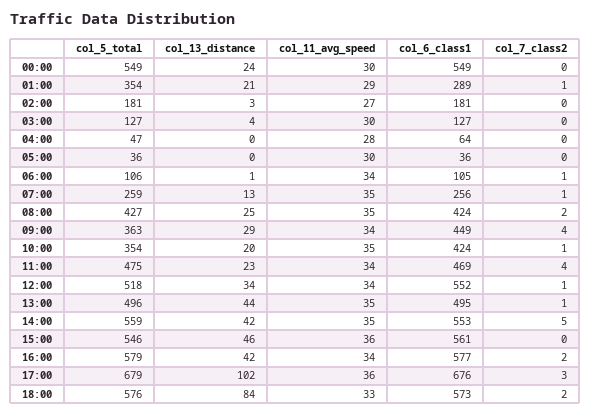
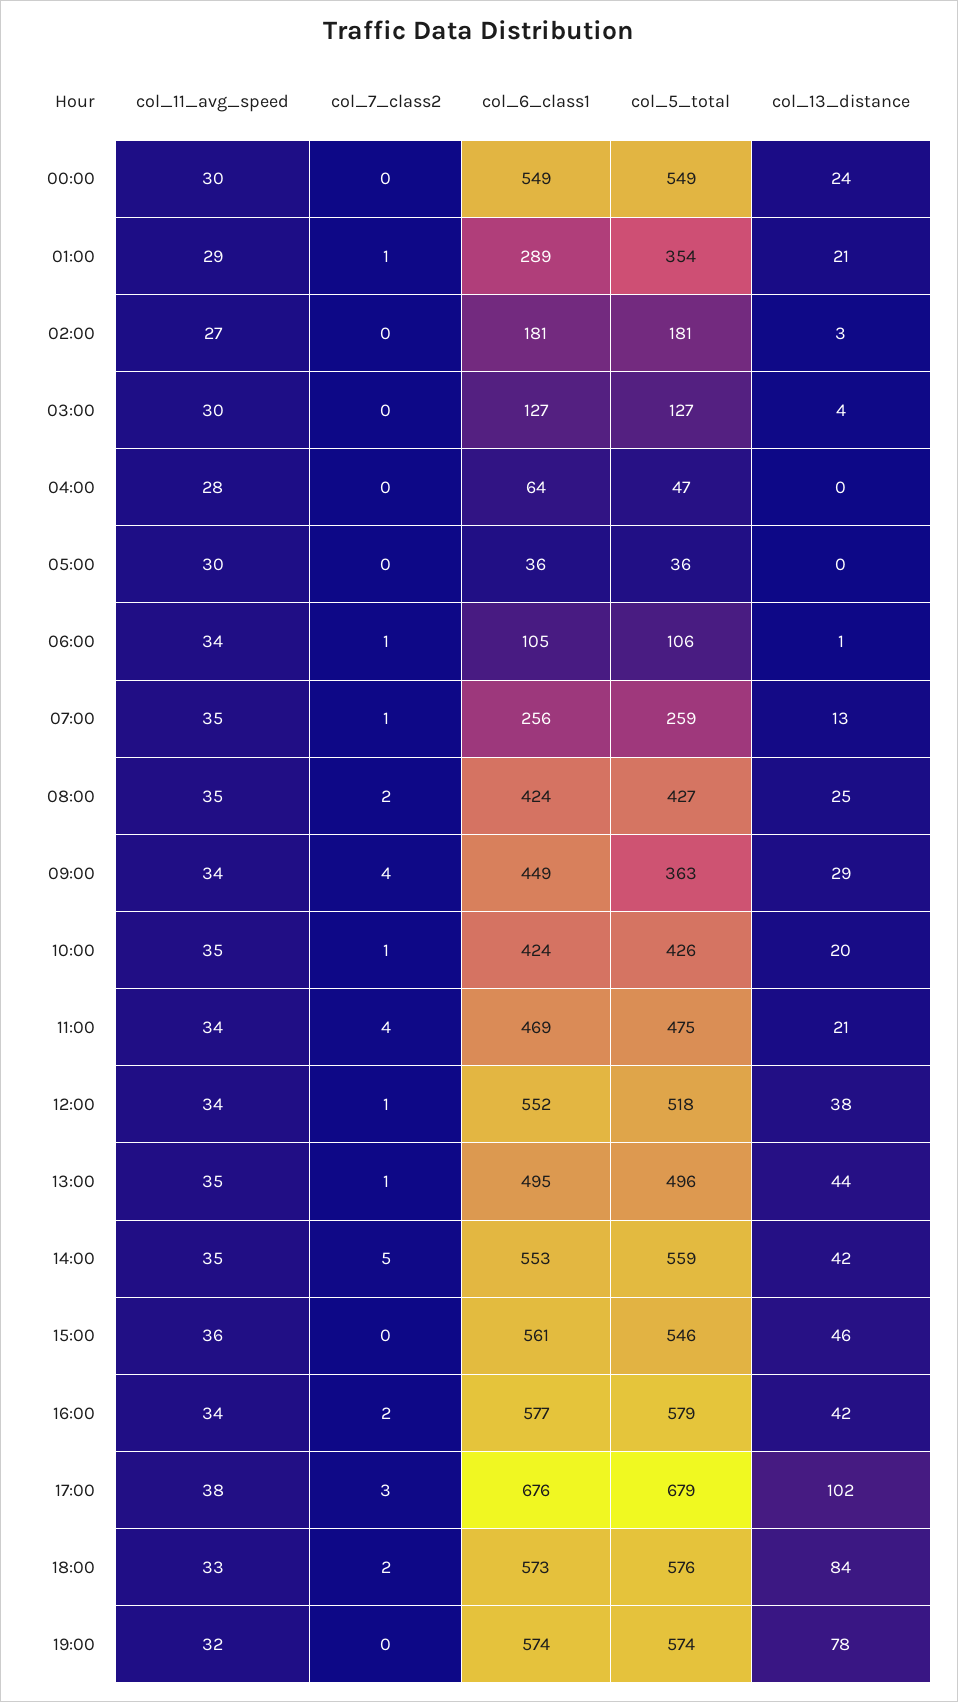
  {
    "col_5_total": {
      "00:00": 549,
      "01:00": 354,
      "02:00": 181,
      "03:00": 127,
      "04:00": 47,
      "05:00": 36,
      "06:00": 106,
      "07:00": 259,
      "08:00": 427,
      "09:00": 363,
-     "10:00": 354,
+     "10:00": 426,
      "11:00": 475,
      "12:00": 518,
      "13:00": 496,
      "14:00": 559,
      "15:00": 546,
      "16:00": 579,
      "17:00": 679,
-     "18:00": 576
+     "18:00": 576,
+     "19:00": 574
    },
    "col_13_distance": {
      "00:00": 24,
      "01:00": 21,
      "02:00": 3,
      "03:00": 4,
      "04:00": 0,
      "05:00": 0,
      "06:00": 1,
      "07:00": 13,
      "08:00": 25,
      "09:00": 29,
      "10:00": 20,
-     "11:00": 23,
+     "11:00": 21,
-     "12:00": 34,
+     "12:00": 38,
      "13:00": 44,
      "14:00": 42,
      "15:00": 46,
      "16:00": 42,
      "17:00": 102,
-     "18:00": 84
+     "18:00": 84,
+     "19:00": 78
    },
    "col_11_avg_speed": {
      "00:00": 30,
      "01:00": 29,
      "02:00": 27,
      "03:00": 30,
      "04:00": 28,
      "05:00": 30,
      "06:00": 34,
      "07:00": 35,
      "08:00": 35,
      "09:00": 34,
      "10:00": 35,
      "11:00": 34,
      "12:00": 34,
      "13:00": 35,
      "14:00": 35,
      "15:00": 36,
      "16:00": 34,
-     "17:00": 36,
+     "17:00": 38,
-     "18:00": 33
+     "18:00": 33,
+     "19:00": 32
    },
    "col_6_class1": {
      "00:00": 549,
      "01:00": 289,
      "02:00": 181,
      "03:00": 127,
      "04:00": 64,
      "05:00": 36,
      "06:00": 105,
      "07:00": 256,
      "08:00": 424,
      "09:00": 449,
      "10:00": 424,
      "11:00": 469,
      "12:00": 552,
      "13:00": 495,
      "14:00": 553,
      "15:00": 561,
      "16:00": 577,
      "17:00": 676,
-     "18:00": 573
+     "18:00": 573,
+     "19:00": 574
    },
    "col_7_class2": {
      "00:00": 0,
      "01:00": 1,
      "02:00": 0,
      "03:00": 0,
      "04:00": 0,
      "05:00": 0,
      "06:00": 1,
      "07:00": 1,
      "08:00": 2,
      "09:00": 4,
      "10:00": 1,
      "11:00": 4,
      "12:00": 1,
      "13:00": 1,
      "14:00": 5,
      "15:00": 0,
      "16:00": 2,
      "17:00": 3,
-     "18:00": 2
+     "18:00": 2,
+     "19:00": 0
    }
  }

